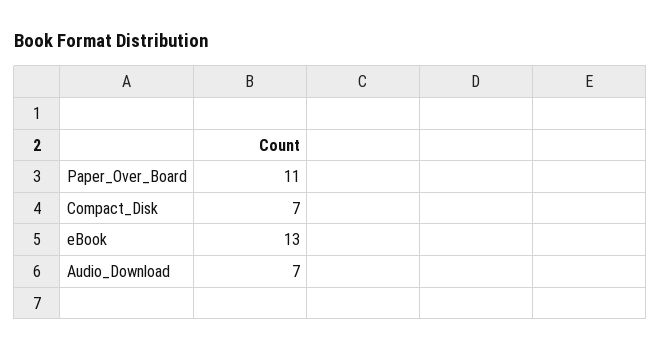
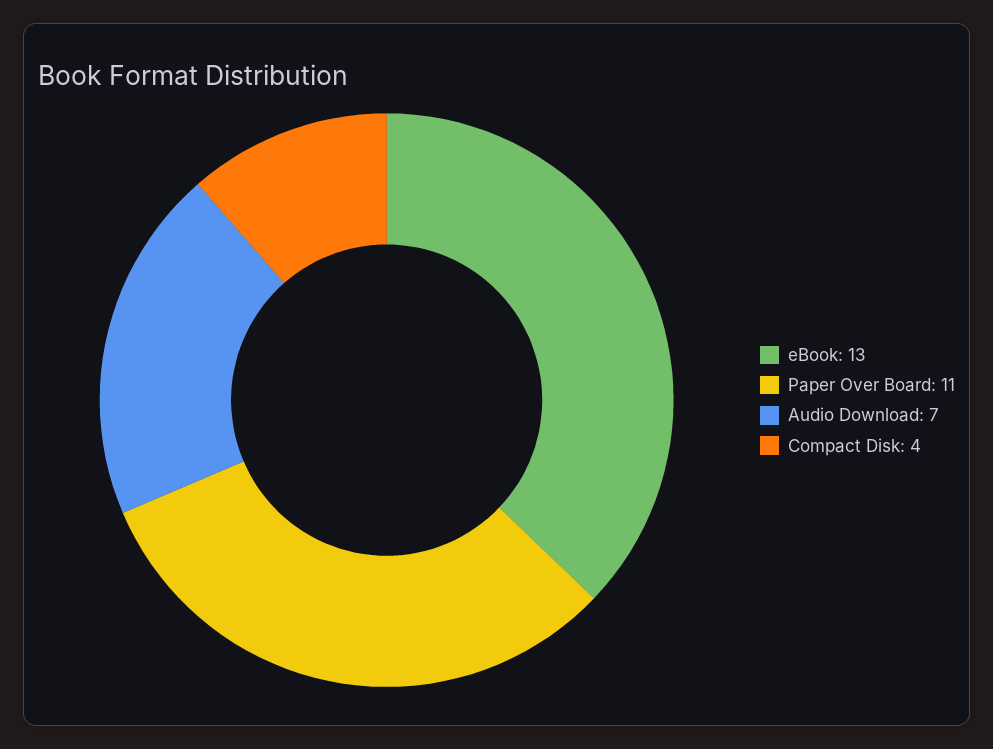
  {
    "Paper_Over_Board": 11,
-   "Compact_Disk": 7,
+   "Compact_Disk": 4,
    "eBook": 13,
    "Audio_Download": 7
  }

